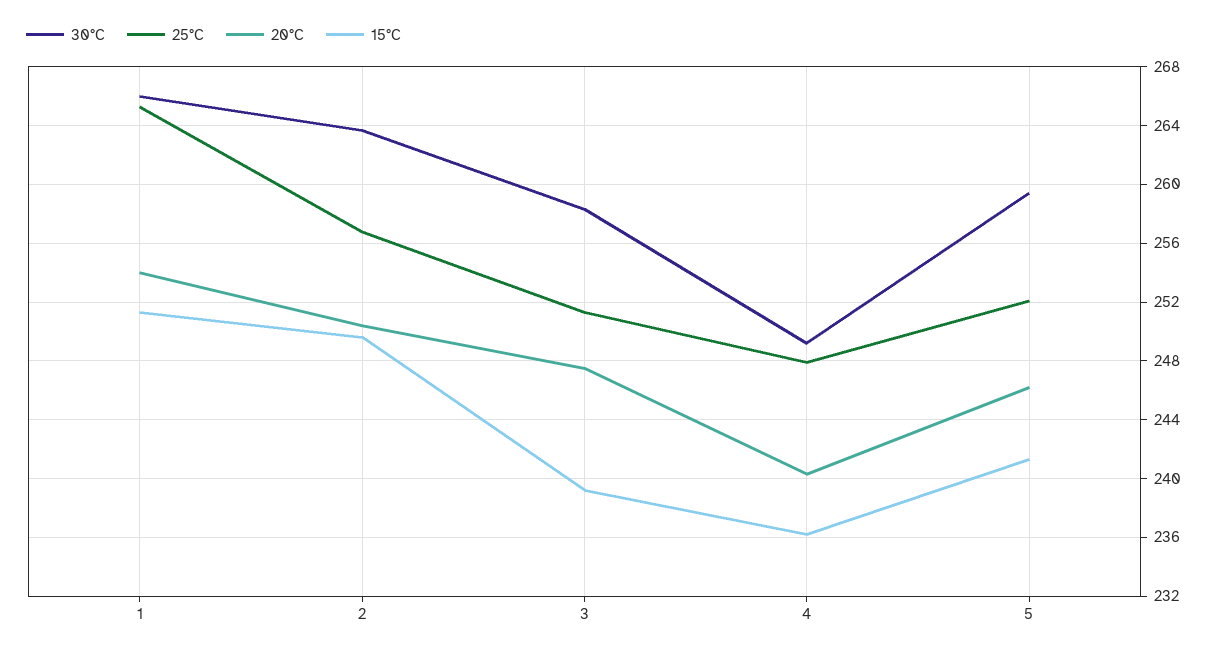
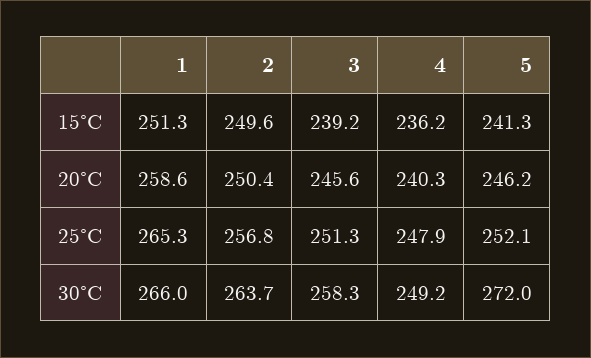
  {
    "30°C": {
      "1": 266,
      "2": 263.7,
      "3": 258.3,
      "4": 249.2,
-     "5": 259.5
+     "5": 272
    },
    "25°C": {
      "1": 265.3,
      "2": 256.8,
      "3": 251.3,
      "4": 247.9,
      "5": 252.1
    },
    "20°C": {
-     "1": 254,
+     "1": 258.6,
      "2": 250.4,
-     "3": 247.5,
+     "3": 245.6,
      "4": 240.3,
      "5": 246.2
    },
    "15°C": {
      "1": 251.3,
      "2": 249.6,
      "3": 239.2,
      "4": 236.2,
      "5": 241.3
    }
  }

